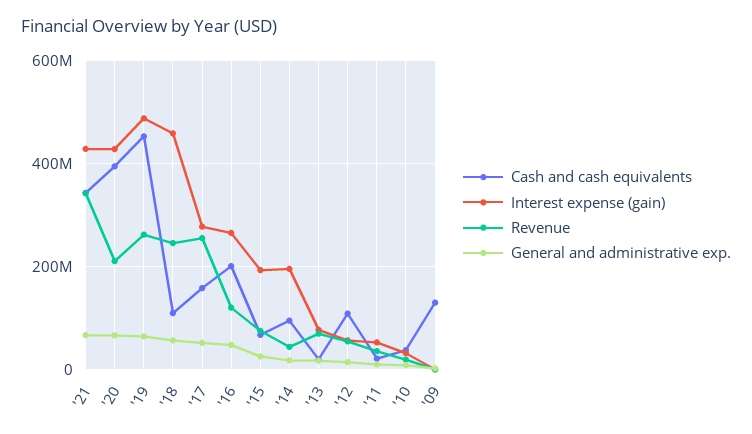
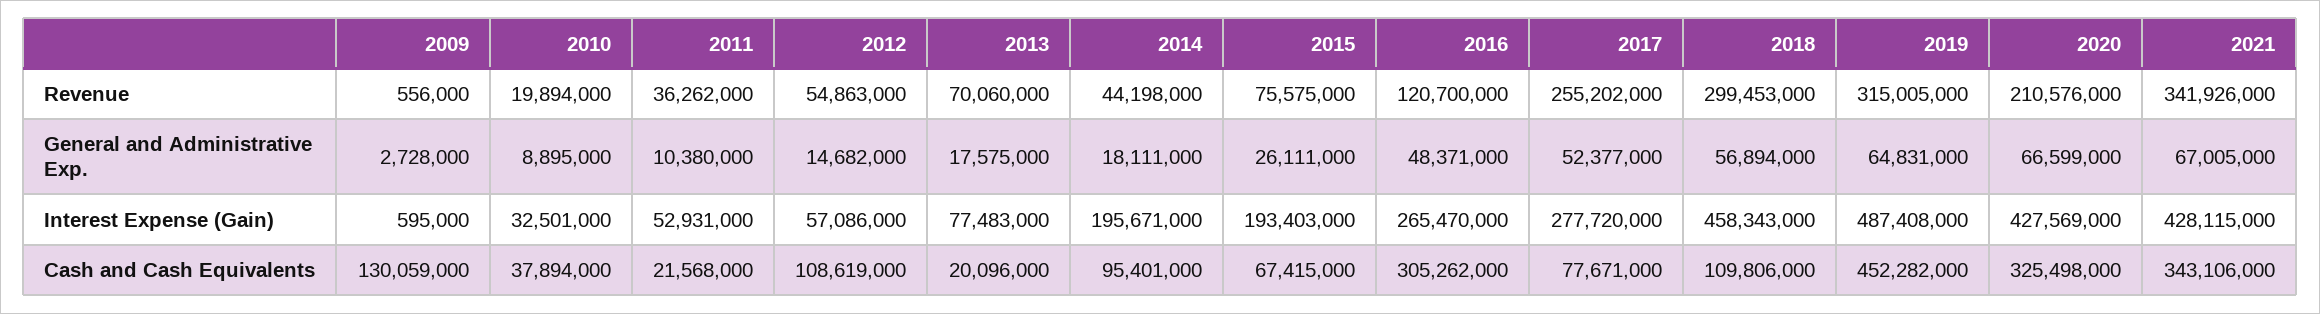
  {
    "Cash and cash equivalents": {
      "'21": 343106000,
-     "'20": 400000000,
+     "'20": 325498000,
      "'19": 452282000,
      "'18": 109806000,
-     "'17": 160000000,
+     "'17": 77671000,
-     "'16": 200000000,
+     "'16": 305262000,
      "'15": 67415000,
      "'14": 95401000,
      "'13": 20096000,
      "'12": 108619000,
      "'11": 21568000,
      "'10": 37894000,
      "'09": 130059000
    },
    "Interest expense (gain)": {
      "'21": 428115000,
      "'20": 427569000,
      "'19": 487408000,
      "'18": 458343000,
      "'17": 277720000,
      "'16": 265470000,
      "'15": 193403000,
      "'14": 195671000,
      "'13": 77483000,
      "'12": 57086000,
      "'11": 52931000,
      "'10": 32501000,
      "'09": 595000
    },
    "Revenue": {
      "'21": 341926000,
      "'20": 210576000,
-     "'19": 260000000,
+     "'19": 315005000,
-     "'18": 240000000,
+     "'18": 299453000,
      "'17": 255202000,
      "'16": 120700000,
      "'15": 75575000,
      "'14": 44198000,
      "'13": 70060000,
      "'12": 54863000,
      "'11": 36262000,
      "'10": 19894000,
      "'09": 556000
    },
    "General and administrative exp.": {
      "'21": 67005000,
      "'20": 66599000,
      "'19": 64831000,
      "'18": 56894000,
      "'17": 52377000,
      "'16": 48371000,
      "'15": 26111000,
      "'14": 18111000,
      "'13": 17575000,
      "'12": 14682000,
      "'11": 10380000,
      "'10": 8895000,
      "'09": 2728000
    }
  }

